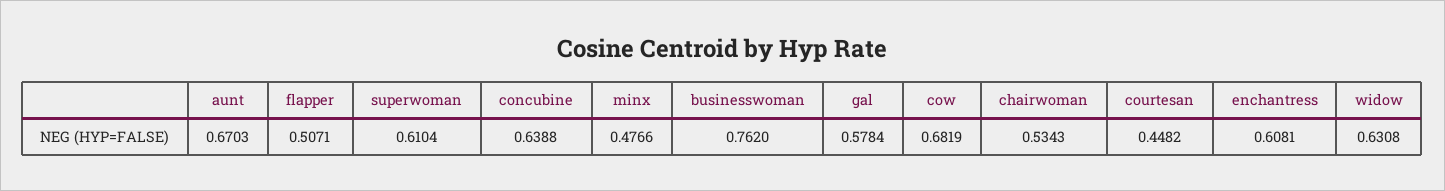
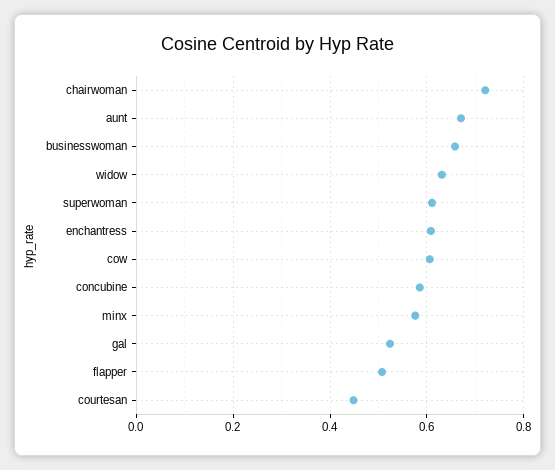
  {
    "aunt": 0.6703,
    "flapper": 0.5071,
    "superwoman": 0.6104,
-   "concubine": 0.6388,
+   "concubine": 0.58,
-   "minx": 0.4766,
+   "minx": 0.58,
-   "businesswoman": 0.762,
+   "businesswoman": 0.66,
-   "gal": 0.5784,
+   "gal": 0.52,
-   "cow": 0.6819,
+   "cow": 0.6,
-   "chairwoman": 0.5343,
+   "chairwoman": 0.72,
    "courtesan": 0.4482,
    "enchantress": 0.6081,
    "widow": 0.6308
  }

